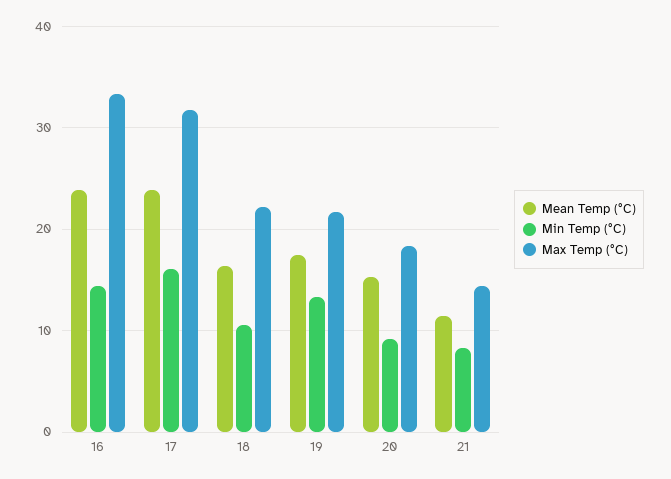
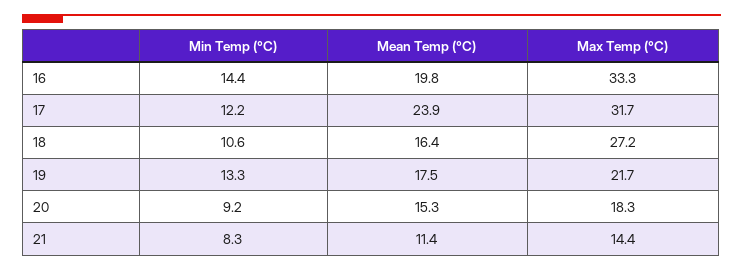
  {
    "Mean Temp (°C)": {
-     "16": 24,
+     "16": 19.8,
      "17": 23.9,
      "18": 16.4,
      "19": 17.5,
      "20": 15.3,
      "21": 11.4
    },
    "Min Temp (°C)": {
      "16": 14.4,
-     "17": 16,
+     "17": 12.2,
      "18": 10.6,
      "19": 13.3,
      "20": 9.2,
      "21": 8.3
    },
    "Max Temp (°C)": {
      "16": 33.3,
      "17": 31.7,
-     "18": 22,
+     "18": 27.2,
      "19": 21.7,
      "20": 18.3,
      "21": 14.4
    }
  }

